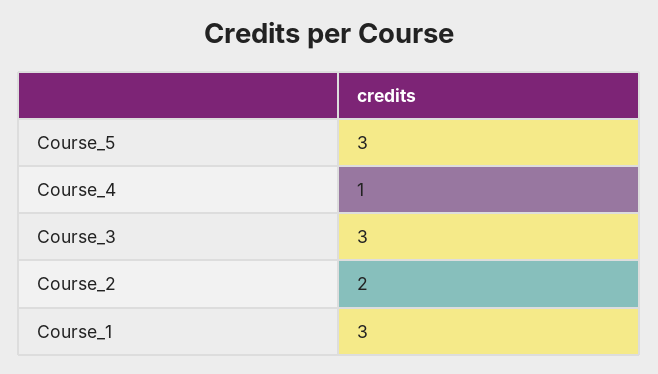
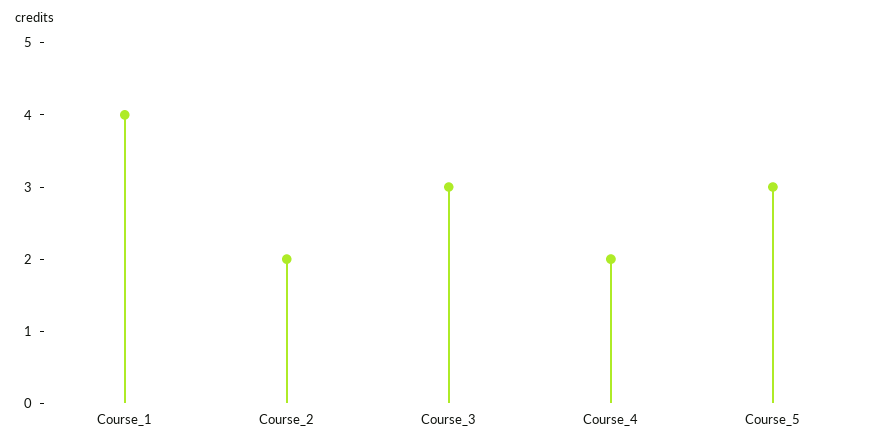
  {
    "Course_5": 3,
-   "Course_4": 1,
+   "Course_4": 2,
    "Course_3": 3,
    "Course_2": 2,
-   "Course_1": 3
+   "Course_1": 4
  }

